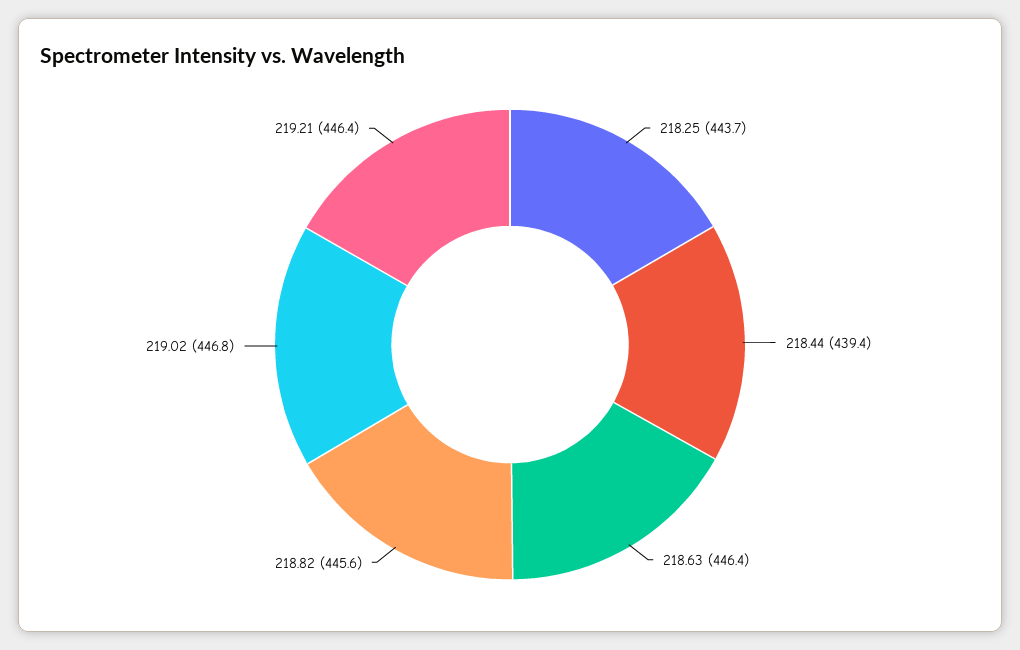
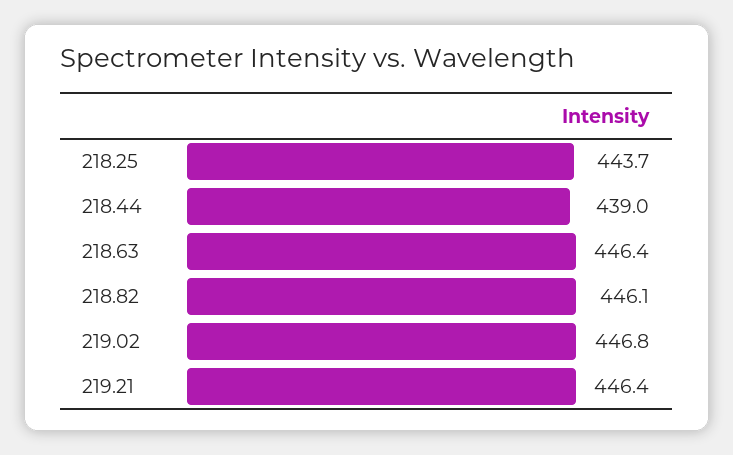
  {
    "218.25": 443.7,
-   "218.44": 439.4,
+   "218.44": 439,
    "218.63": 446.4,
-   "218.82": 445.6,
+   "218.82": 446.1,
    "219.02": 446.8,
    "219.21": 446.4
  }

